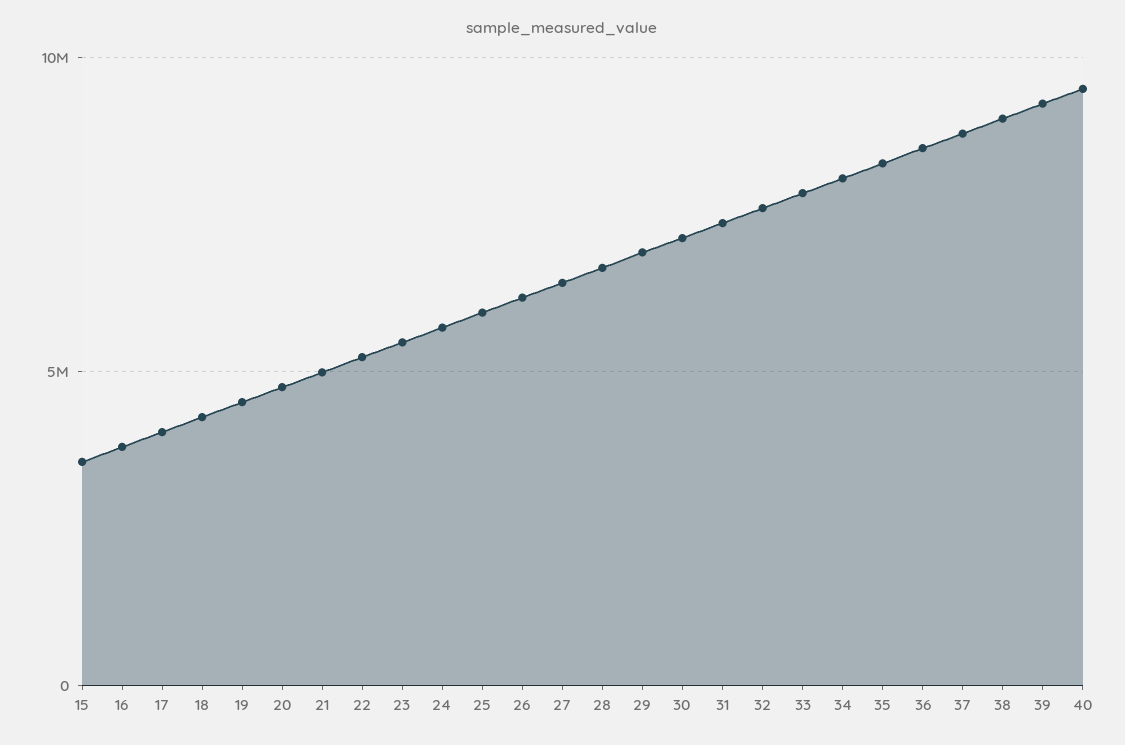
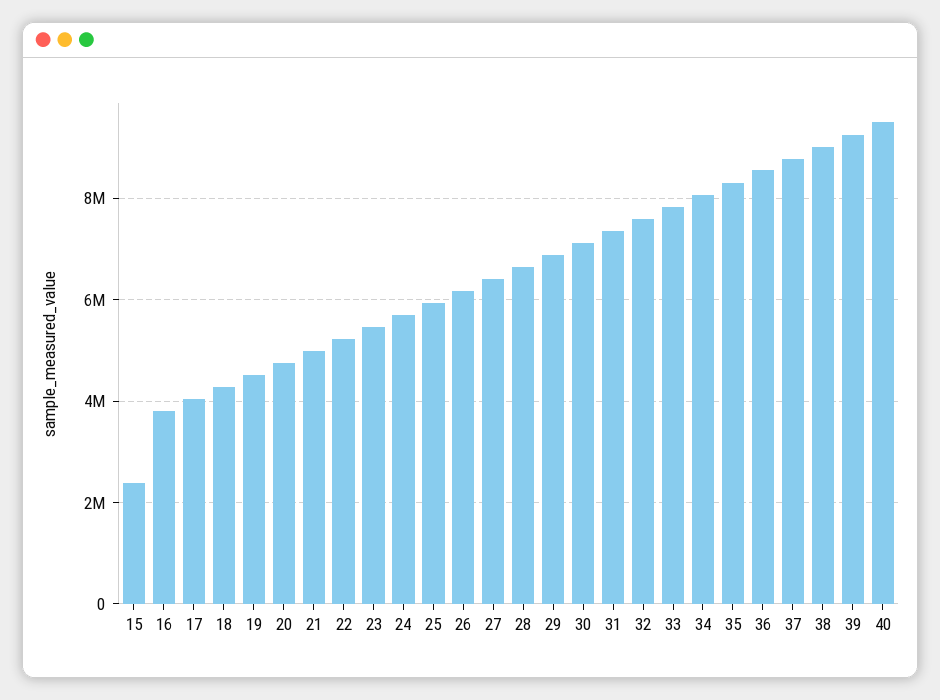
  {
-   "15": 3500000,
+   "15": 2400000,
    "16": 3800000,
    "17": 4000000,
    "18": 4200000,
    "19": 4600000,
    "20": 4800000,
    "21": 5000000,
    "22": 5200000,
    "23": 5400000,
    "24": 5600000,
    "25": 6000000,
    "26": 6200000,
    "27": 6400000,
    "28": 6600000,
    "29": 6800000,
    "30": 7200000,
    "31": 7400000,
    "32": 7600000,
    "33": 7800000,
    "34": 8000000,
    "35": 8400000,
    "36": 8600000,
    "37": 8800000,
    "38": 9000000,
    "39": 9200000,
    "40": 9400000
  }

